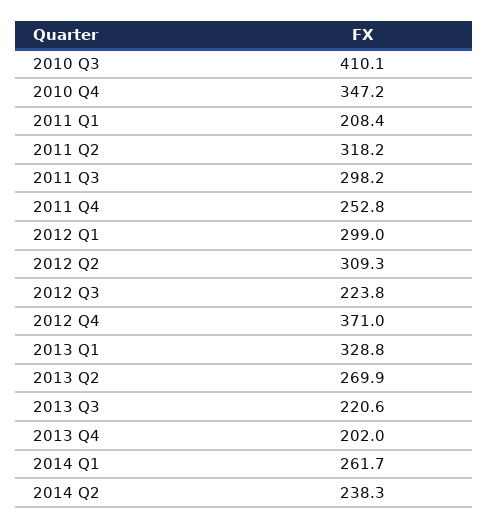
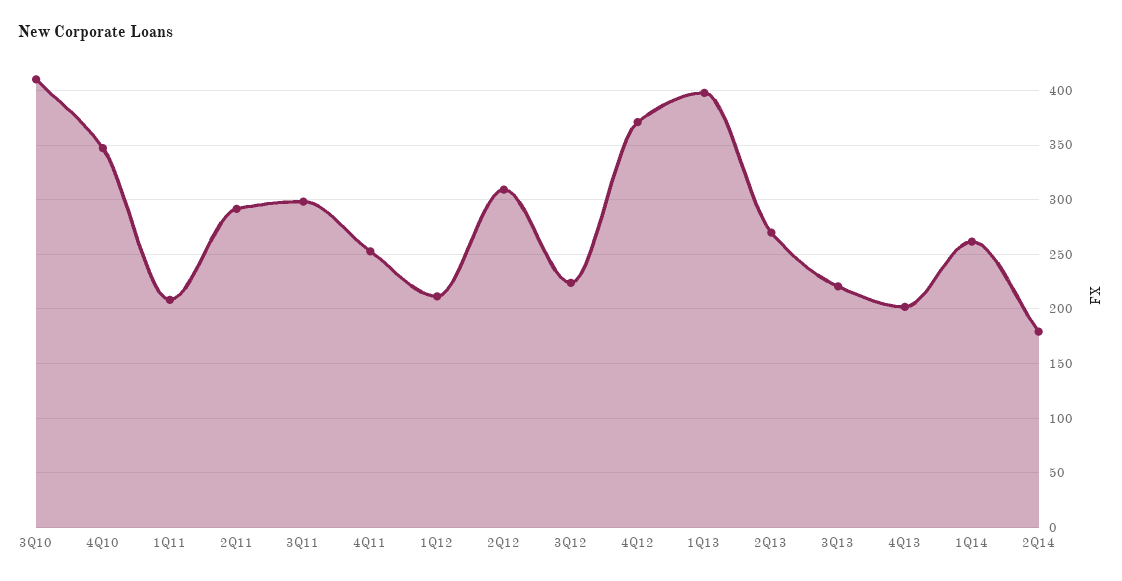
  {
    "2010 Q3": 410.1,
    "2010 Q4": 347.2,
    "2011 Q1": 208.4,
-   "2011 Q2": 318.2,
+   "2011 Q2": 290,
    "2011 Q3": 298.2,
    "2011 Q4": 252.8,
-   "2012 Q1": 299,
+   "2012 Q1": 210,
    "2012 Q2": 309.3,
    "2012 Q3": 223.8,
    "2012 Q4": 371,
-   "2013 Q1": 328.8,
+   "2013 Q1": 400,
    "2013 Q2": 269.9,
    "2013 Q3": 220.6,
    "2013 Q4": 202,
    "2014 Q1": 261.7,
-   "2014 Q2": 238.3
+   "2014 Q2": 180
  }

